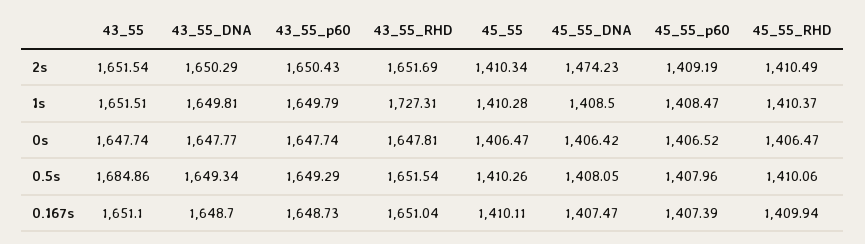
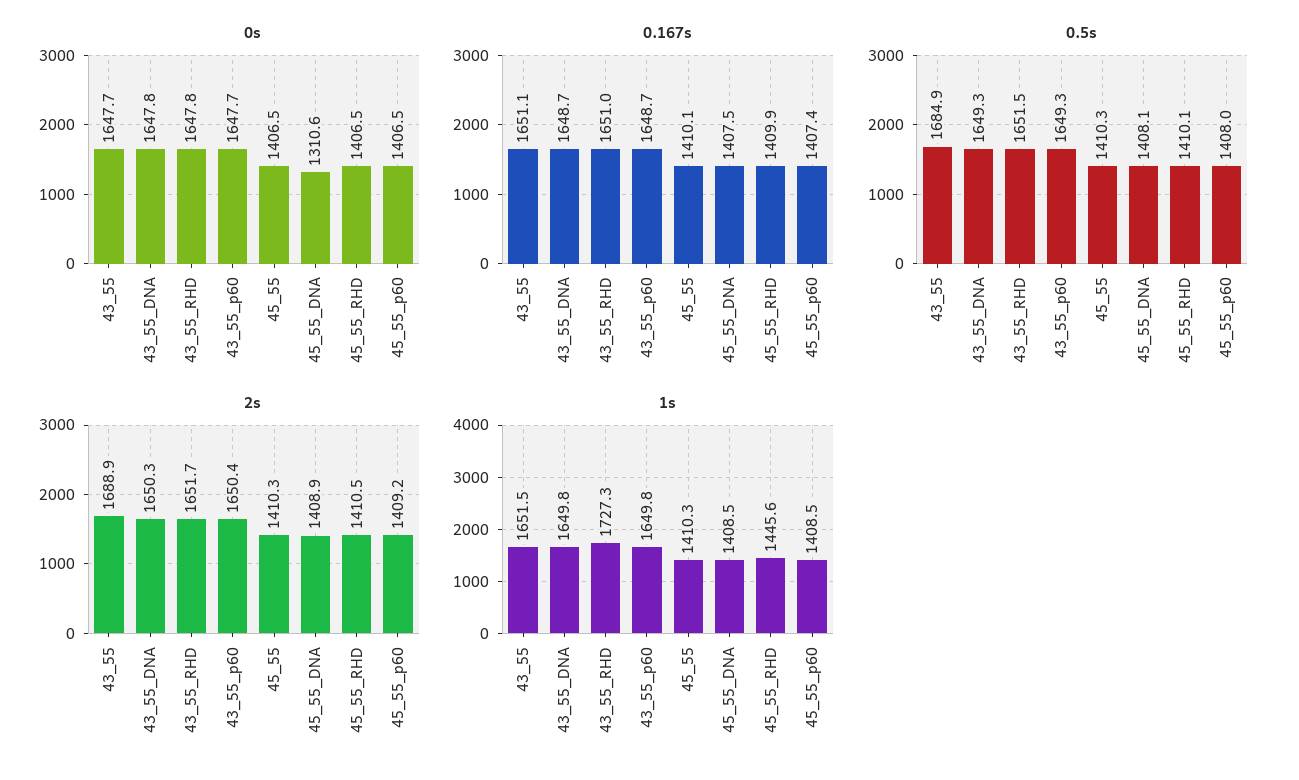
  {
    "2s": {
-     "43_55": 1651.54,
+     "43_55": 1688.9,
      "43_55_DNA": 1650.29,
      "43_55_p60": 1650.43,
      "43_55_RHD": 1651.69,
      "45_55": 1410.34,
-     "45_55_DNA": 1474.23,
+     "45_55_DNA": 1408.9,
      "45_55_p60": 1409.19,
      "45_55_RHD": 1410.49
    },
    "1s": {
      "43_55": 1651.51,
      "43_55_DNA": 1649.81,
      "43_55_p60": 1649.79,
      "43_55_RHD": 1727.31,
      "45_55": 1410.28,
      "45_55_DNA": 1408.5,
      "45_55_p60": 1408.47,
-     "45_55_RHD": 1410.37
+     "45_55_RHD": 1445.6
    },
    "0s": {
      "43_55": 1647.74,
      "43_55_DNA": 1647.77,
      "43_55_p60": 1647.74,
      "43_55_RHD": 1647.81,
      "45_55": 1406.47,
-     "45_55_DNA": 1406.42,
+     "45_55_DNA": 1310.6,
      "45_55_p60": 1406.52,
      "45_55_RHD": 1406.47
    },
    "0.5s": {
      "43_55": 1684.86,
      "43_55_DNA": 1649.34,
      "43_55_p60": 1649.29,
      "43_55_RHD": 1651.54,
      "45_55": 1410.26,
      "45_55_DNA": 1408.05,
      "45_55_p60": 1407.96,
      "45_55_RHD": 1410.06
    },
    "0.167s": {
      "43_55": 1651.1,
      "43_55_DNA": 1648.7,
      "43_55_p60": 1648.73,
      "43_55_RHD": 1651.04,
      "45_55": 1410.11,
      "45_55_DNA": 1407.47,
      "45_55_p60": 1407.39,
      "45_55_RHD": 1409.94
    }
  }

